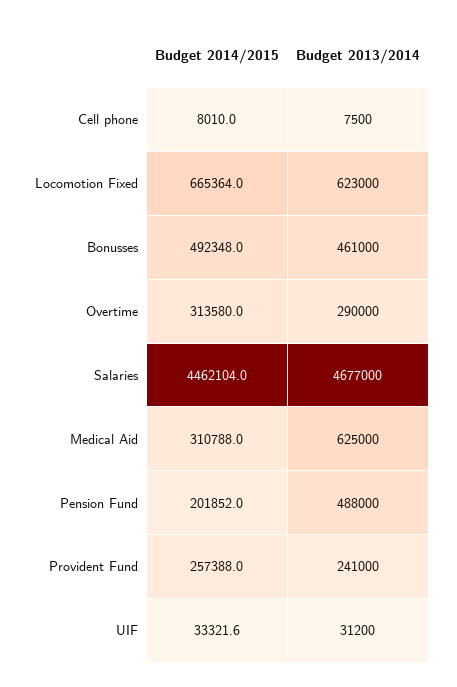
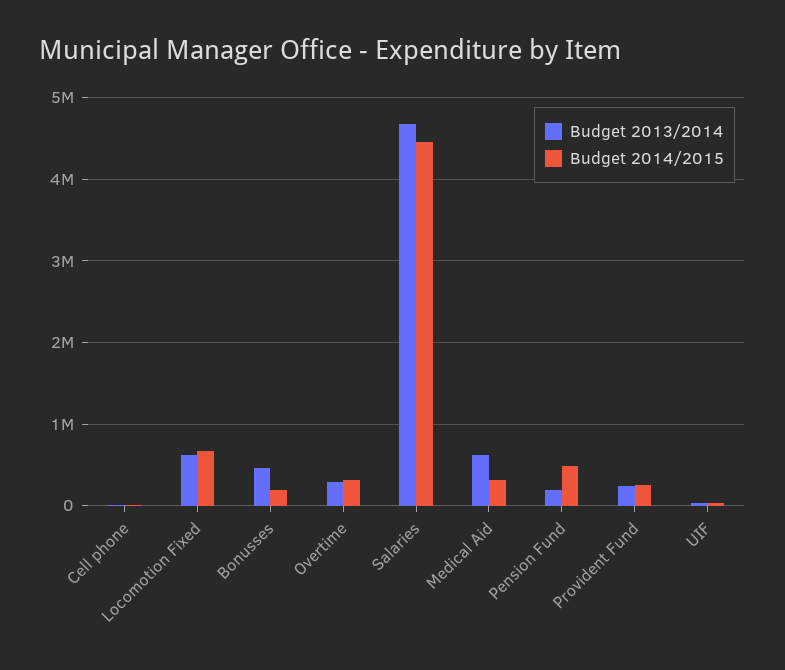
  {
    "Budget 2014/2015": {
      "Cell phone": 8010,
      "Locomotion Fixed": 665364,
-     "Bonusses": 492348,
+     "Bonusses": 200000,
      "Overtime": 313580,
      "Salaries": 4462104,
      "Medical Aid": 310788,
-     "Pension Fund": 201852,
+     "Pension Fund": 500000,
      "Provident Fund": 257388,
      "UIF": 33321.6
    },
    "Budget 2013/2014": {
      "Cell phone": 7500,
      "Locomotion Fixed": 623000,
      "Bonusses": 461000,
      "Overtime": 290000,
      "Salaries": 4677000,
      "Medical Aid": 625000,
-     "Pension Fund": 488000,
+     "Pension Fund": 200000,
      "Provident Fund": 241000,
      "UIF": 31200
    }
  }

